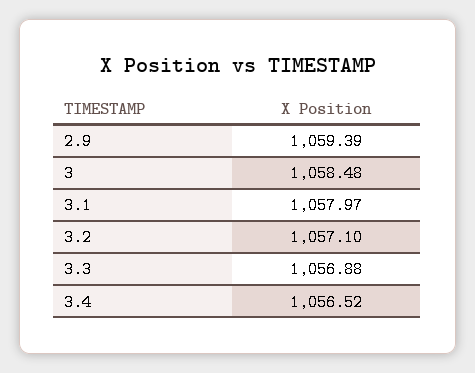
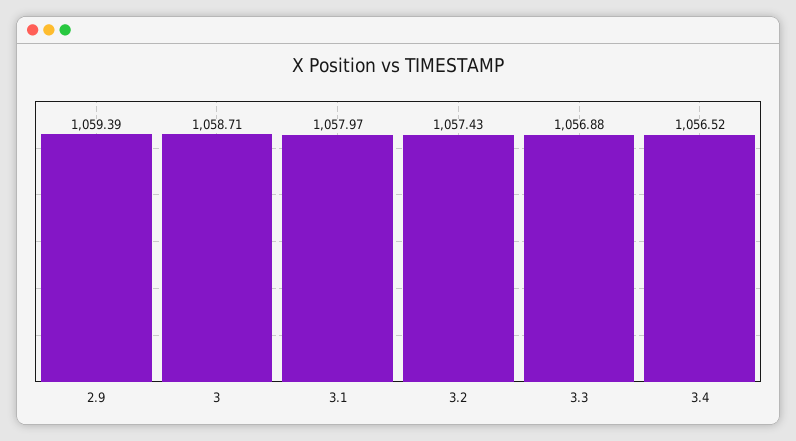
  {
    "2.9": 1059.39,
-   "3": 1058.48,
+   "3": 1058.71,
    "3.1": 1057.97,
-   "3.2": 1057.1,
+   "3.2": 1057.43,
    "3.3": 1056.88,
    "3.4": 1056.52
  }

